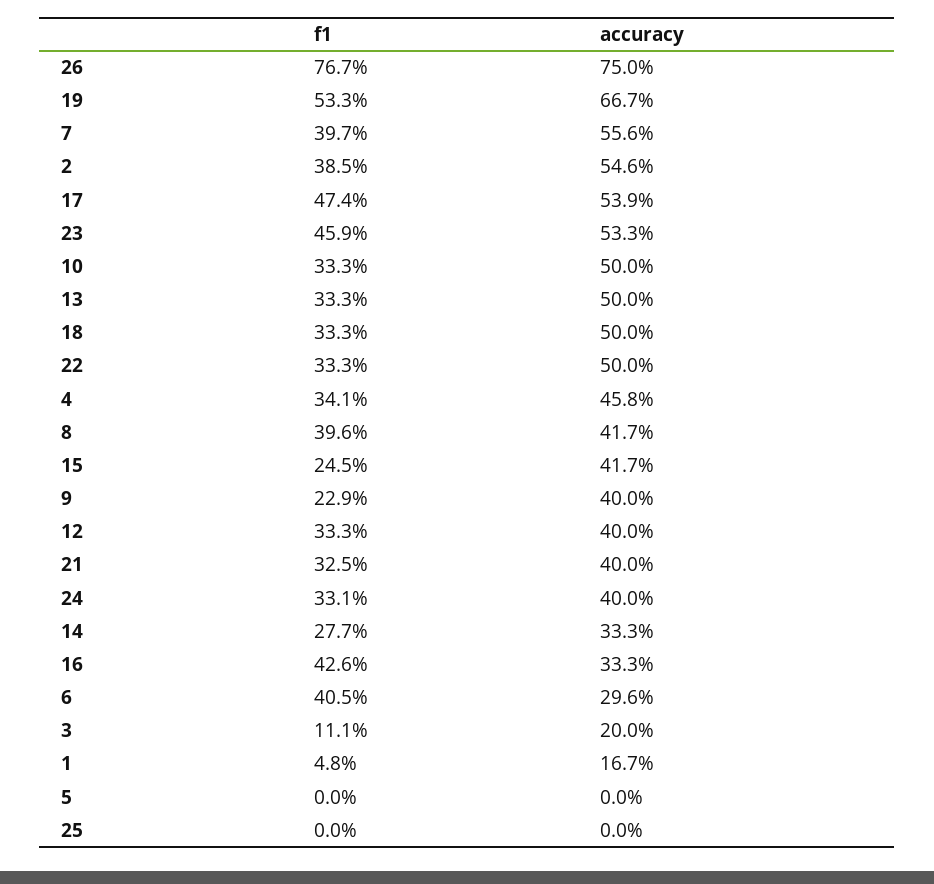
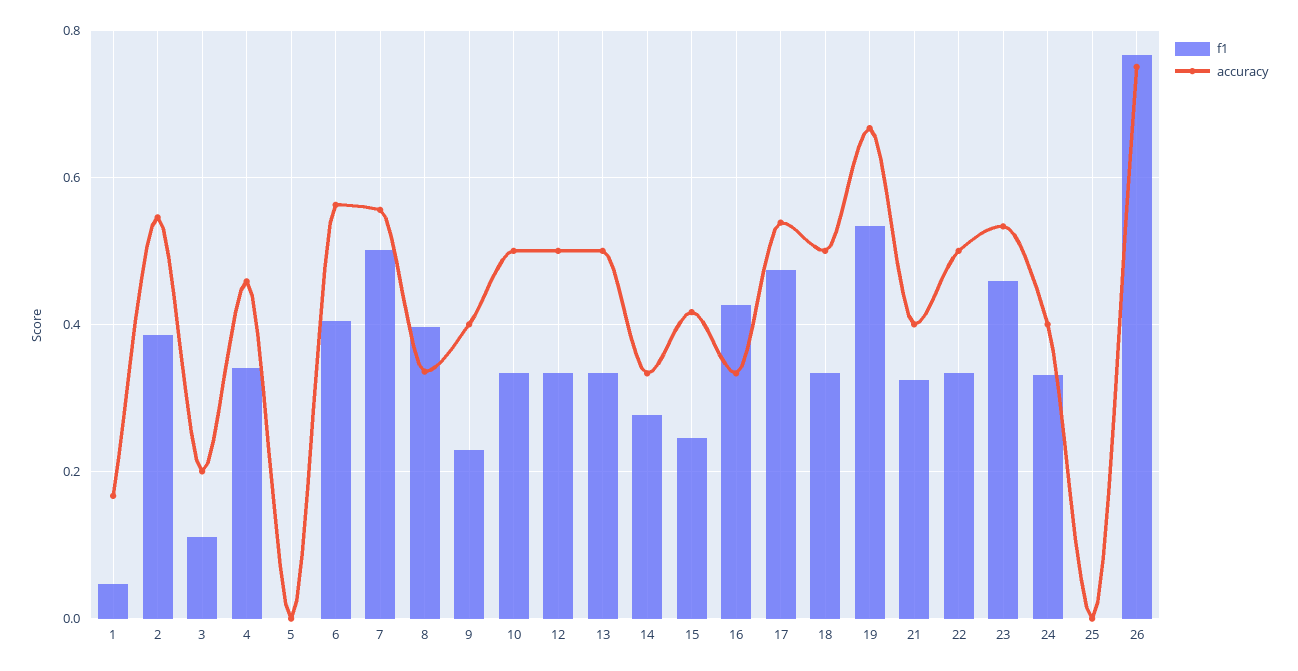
  {
    "f1": {
      "26": 0.767,
      "19": 0.533,
-     "7": 0.397,
+     "7": 0.5,
      "2": 0.385,
      "17": 0.474,
      "23": 0.459,
      "10": 0.333,
      "13": 0.333,
      "18": 0.333,
      "22": 0.333,
      "4": 0.341,
      "8": 0.396,
      "15": 0.245,
      "9": 0.229,
      "12": 0.333,
      "21": 0.325,
      "24": 0.331,
      "14": 0.277,
      "16": 0.426,
      "6": 0.405,
      "3": 0.111,
      "1": 0.048,
      "5": 0,
      "25": 0
    },
    "accuracy": {
      "26": 0.75,
      "19": 0.667,
      "7": 0.556,
      "2": 0.546,
      "17": 0.539,
      "23": 0.533,
      "10": 0.5,
      "13": 0.5,
      "18": 0.5,
      "22": 0.5,
      "4": 0.458,
-     "8": 0.417,
+     "8": 0.34,
      "15": 0.417,
      "9": 0.4,
-     "12": 0.4,
+     "12": 0.5,
      "21": 0.4,
      "24": 0.4,
      "14": 0.333,
      "16": 0.333,
-     "6": 0.296,
+     "6": 0.56,
      "3": 0.2,
      "1": 0.167,
      "5": 0,
      "25": 0
    }
  }

